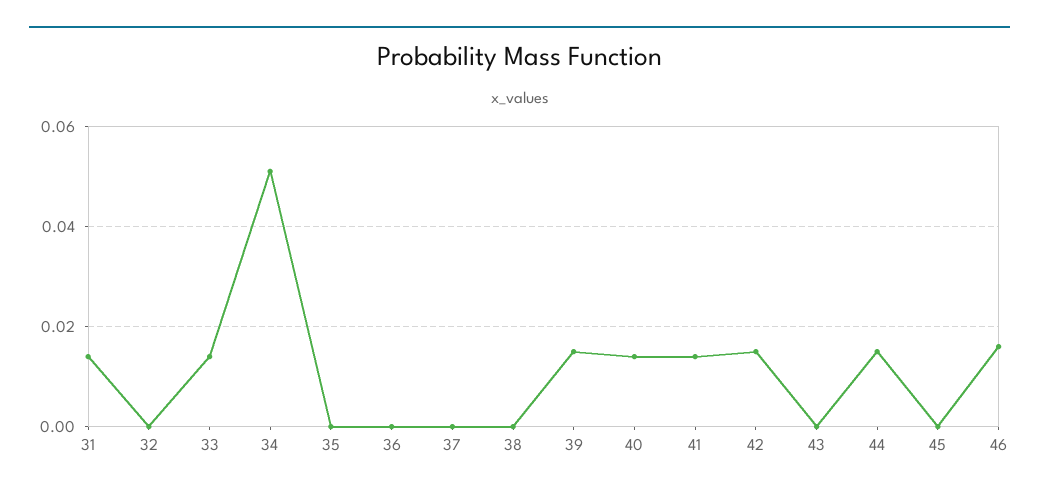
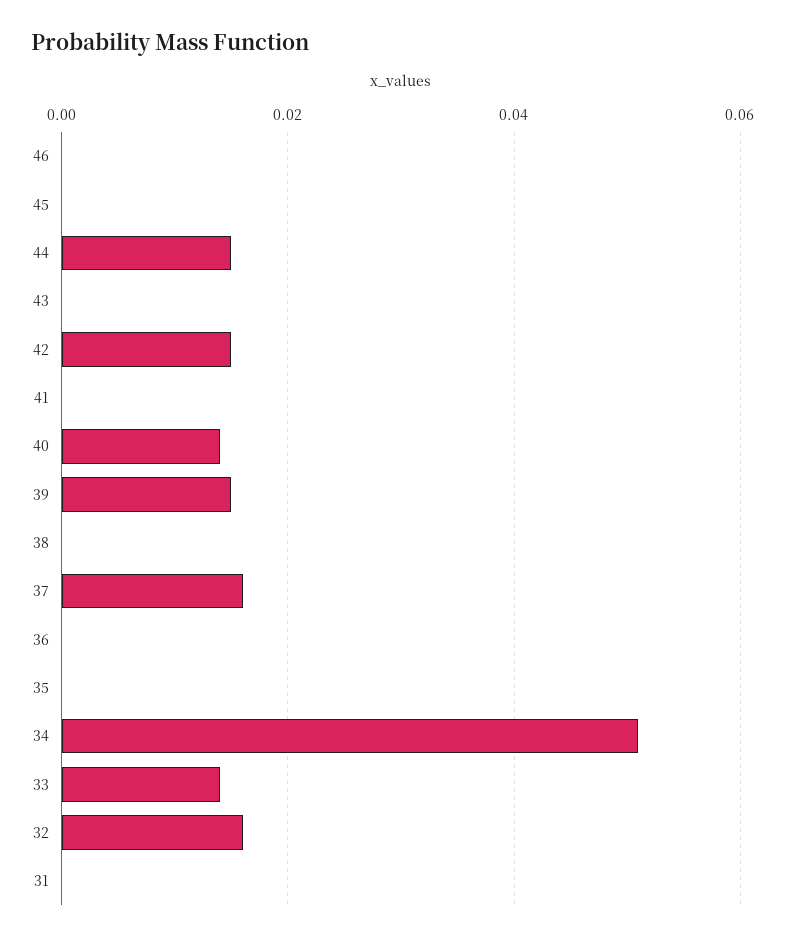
  {
-   "31": 0.015,
+   "31": 0,
-   "32": 0,
+   "32": 0.015,
    "33": 0.015,
    "34": 0.05,
    "35": 0,
    "36": 0,
-   "37": 0,
+   "37": 0.015,
    "38": 0,
    "39": 0.015,
    "40": 0.015,
-   "41": 0.015,
+   "41": 0,
    "42": 0.015,
    "43": 0,
    "44": 0.015,
    "45": 0,
-   "46": 0.015
+   "46": 0
  }

